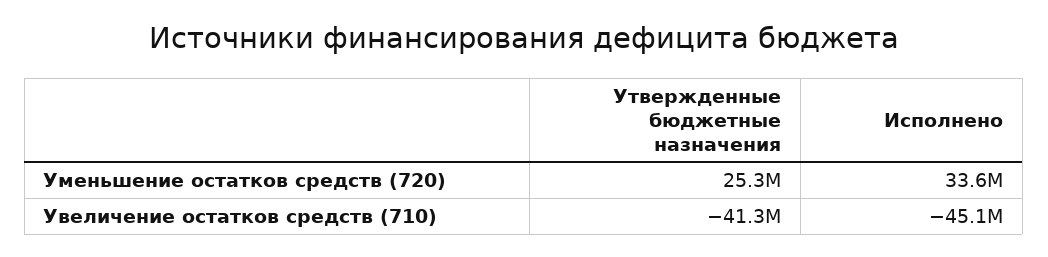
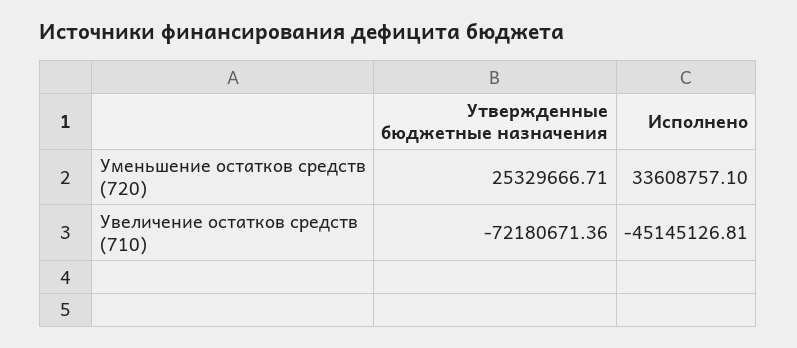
  {
    "Утвержденные бюджетные назначения": {
      "Уменьшение остатков средств (720)": 25329666.71,
-     "Увеличение остатков средств (710)": -41300000
+     "Увеличение остатков средств (710)": -72180671.36
    },
    "Исполнено": {
      "Уменьшение остатков средств (720)": 33608757.1,
      "Увеличение остатков средств (710)": -45145126.81
    }
  }

